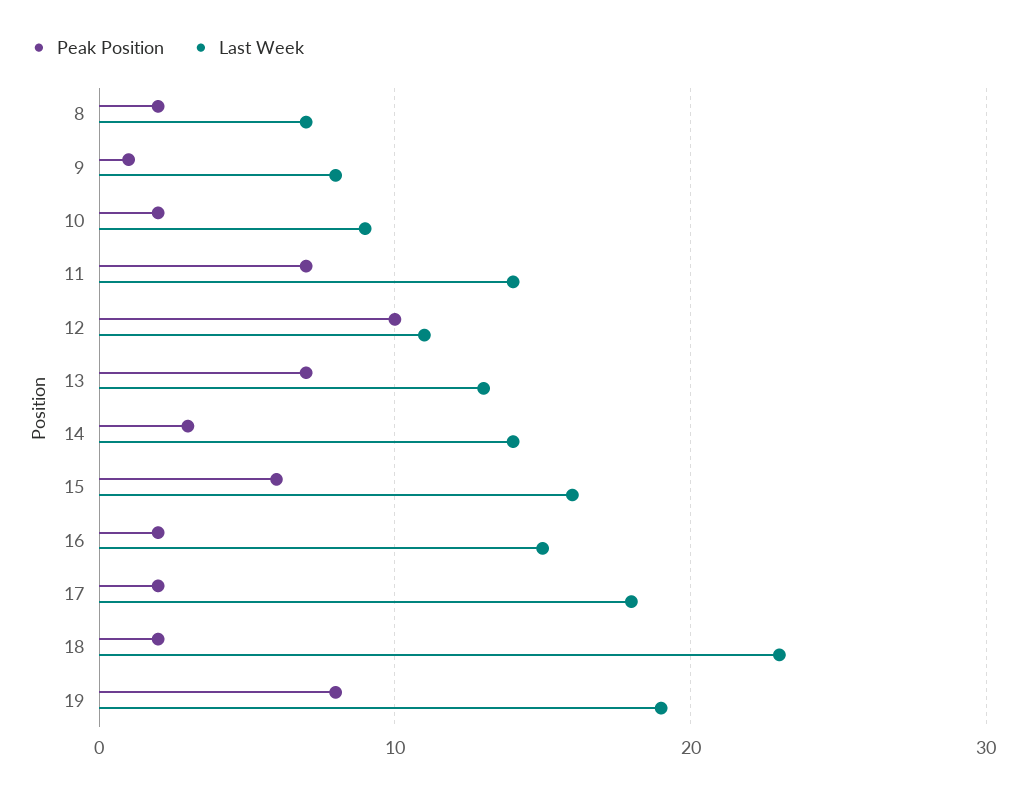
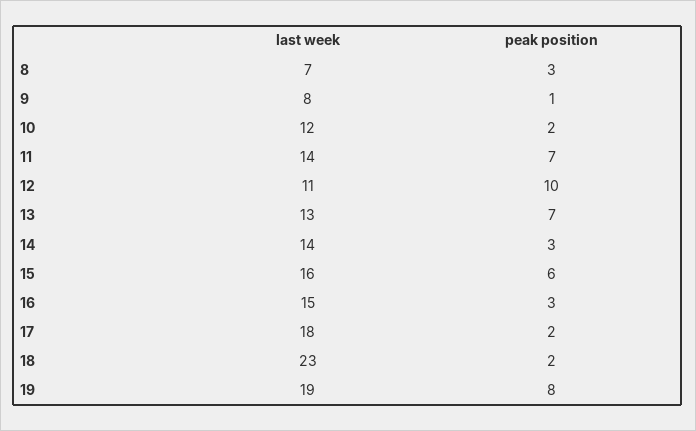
  {
    "Peak Position": {
-     "8": 2,
+     "8": 3,
      "9": 1,
      "10": 2,
      "11": 7,
      "12": 10,
      "13": 7,
      "14": 3,
      "15": 6,
-     "16": 2,
+     "16": 3,
      "17": 2,
      "18": 2,
      "19": 8
    },
    "Last Week": {
      "8": 7,
      "9": 8,
-     "10": 9,
+     "10": 12,
      "11": 14,
      "12": 11,
      "13": 13,
      "14": 14,
      "15": 16,
      "16": 15,
      "17": 18,
      "18": 23,
      "19": 19
    }
  }

